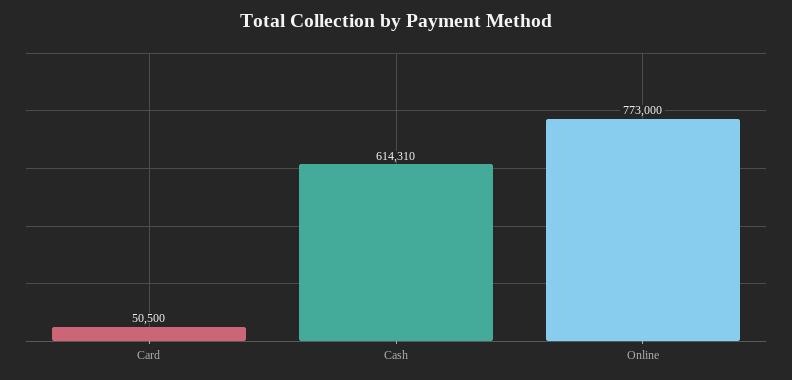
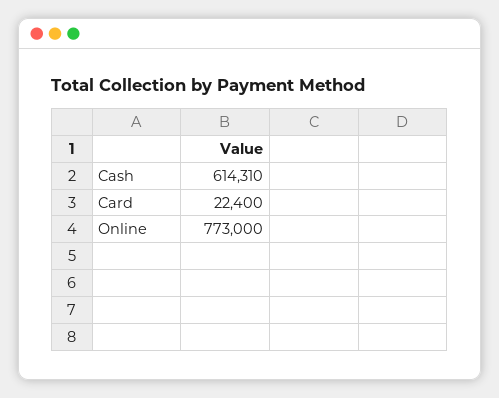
  {
-   "Card": 50500,
+   "Card": 22400,
    "Cash": 614310,
    "Online": 773000
  }

